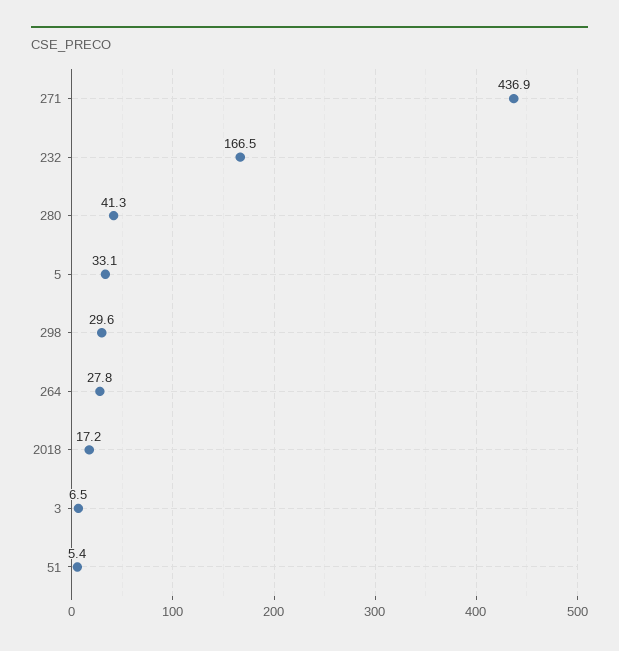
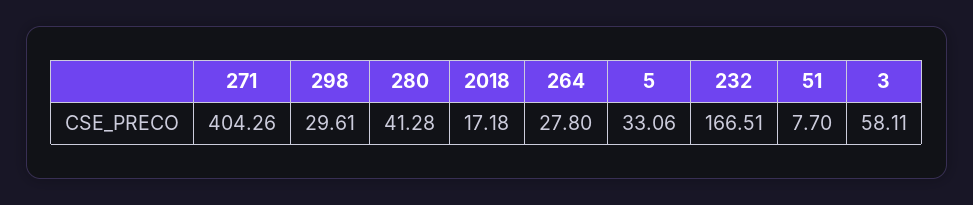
  {
-   "271": 436.9,
+   "271": 404.26,
    "232": 166.51,
    "280": 41.28,
    "5": 33.06,
    "298": 29.61,
    "264": 27.8,
    "2018": 17.18,
-   "3": 6.5,
+   "3": 58.11,
-   "51": 5.4
+   "51": 7.7
  }

